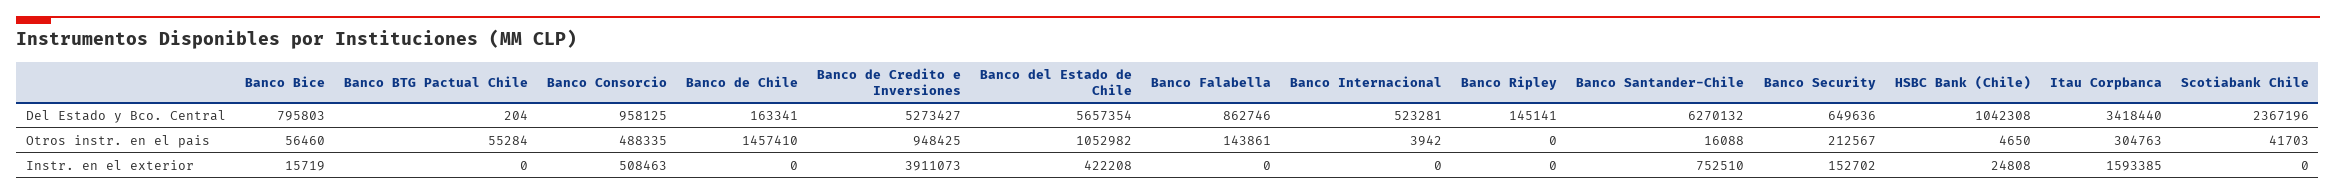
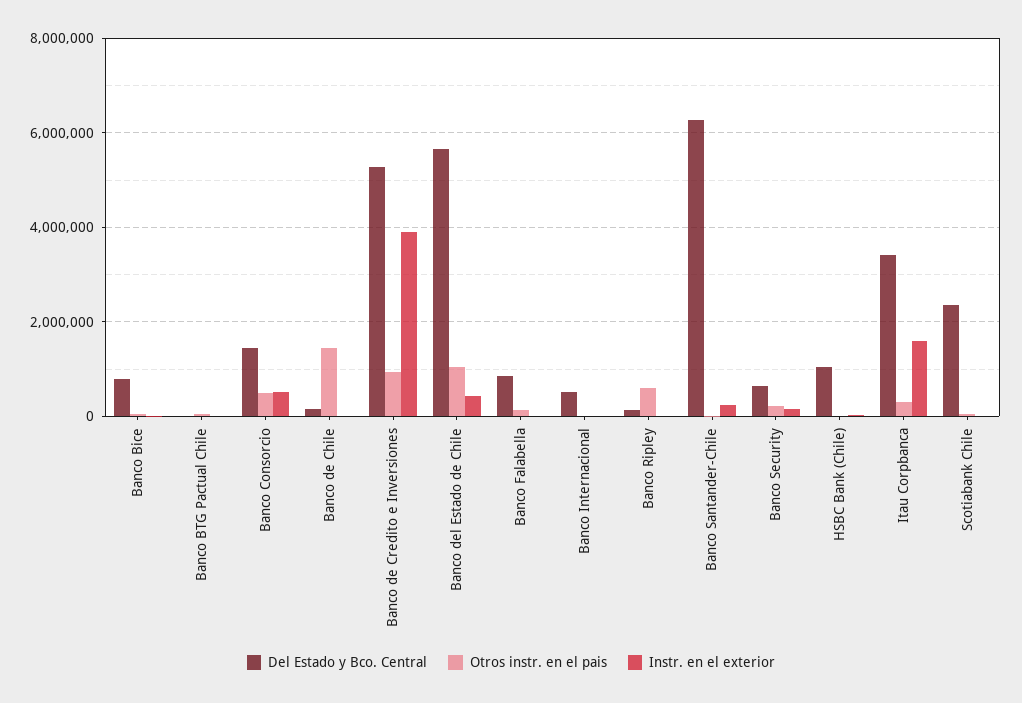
  {
    "Del Estado y Bco. Central": {
      "Banco Bice": 795803,
      "Banco BTG Pactual Chile": 204,
-     "Banco Consorcio": 958125,
+     "Banco Consorcio": 1400000,
      "Banco de Chile": 163341,
      "Banco de Credito e Inversiones": 5273427,
      "Banco del Estado de Chile": 5657354,
      "Banco Falabella": 862746,
      "Banco Internacional": 523281,
      "Banco Ripley": 145141,
      "Banco Santander-Chile": 6270132,
      "Banco Security": 649636,
      "HSBC Bank (Chile)": 1042308,
      "Itau Corpbanca": 3418440,
      "Scotiabank Chile": 2367196
    },
    "Otros instr. en el pais": {
      "Banco Bice": 56460,
      "Banco BTG Pactual Chile": 55284,
      "Banco Consorcio": 488335,
      "Banco de Chile": 1457410,
      "Banco de Credito e Inversiones": 948425,
      "Banco del Estado de Chile": 1052982,
      "Banco Falabella": 143861,
      "Banco Internacional": 3942,
-     "Banco Ripley": 0,
+     "Banco Ripley": 600000,
      "Banco Santander-Chile": 16088,
      "Banco Security": 212567,
      "HSBC Bank (Chile)": 4650,
      "Itau Corpbanca": 304763,
      "Scotiabank Chile": 41703
    },
    "Instr. en el exterior": {
      "Banco Bice": 15719,
      "Banco BTG Pactual Chile": 0,
      "Banco Consorcio": 508463,
      "Banco de Chile": 0,
      "Banco de Credito e Inversiones": 3911073,
      "Banco del Estado de Chile": 422208,
      "Banco Falabella": 0,
      "Banco Internacional": 0,
      "Banco Ripley": 0,
-     "Banco Santander-Chile": 752510,
+     "Banco Santander-Chile": 200000,
      "Banco Security": 152702,
      "HSBC Bank (Chile)": 24808,
      "Itau Corpbanca": 1593385,
      "Scotiabank Chile": 0
    }
  }

